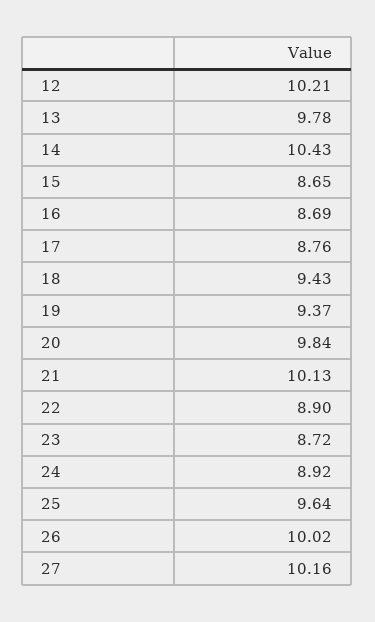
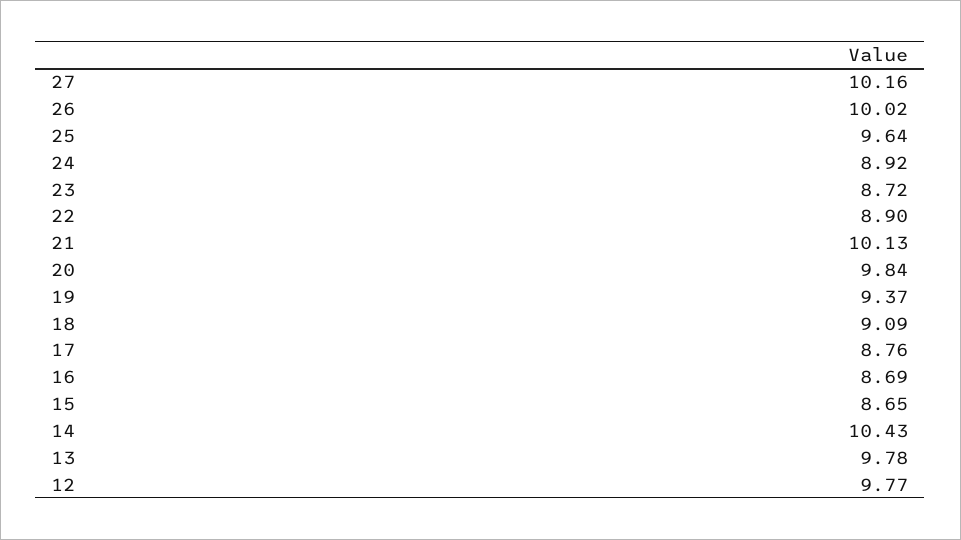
  {
-   "12": 10.21,
+   "12": 9.77,
    "13": 9.78,
    "14": 10.43,
    "15": 8.65,
    "16": 8.69,
    "17": 8.76,
-   "18": 9.43,
+   "18": 9.09,
    "19": 9.37,
    "20": 9.84,
    "21": 10.13,
    "22": 8.9,
    "23": 8.72,
    "24": 8.92,
    "25": 9.64,
    "26": 10.02,
    "27": 10.16
  }

